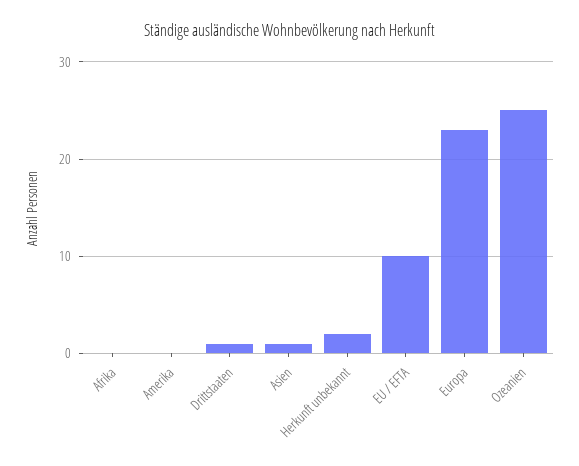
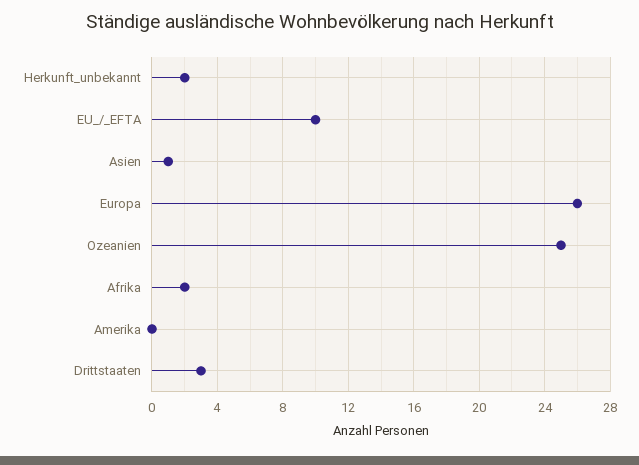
  {
-   "Afrika": 0,
+   "Afrika": 2,
    "Amerika": 0,
-   "Drittstaaten": 1,
+   "Drittstaaten": 3,
    "Asien": 1,
    "Herkunft unbekannt": 2,
    "EU / EFTA": 10,
-   "Europa": 23,
+   "Europa": 26,
    "Ozeanien": 25
  }

